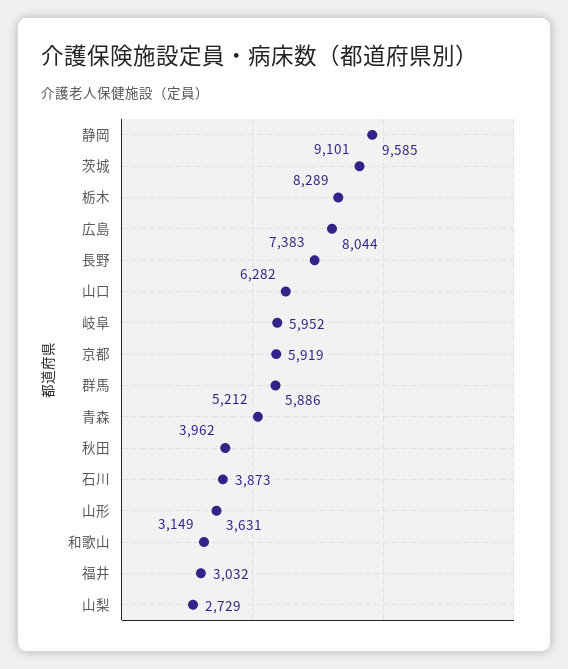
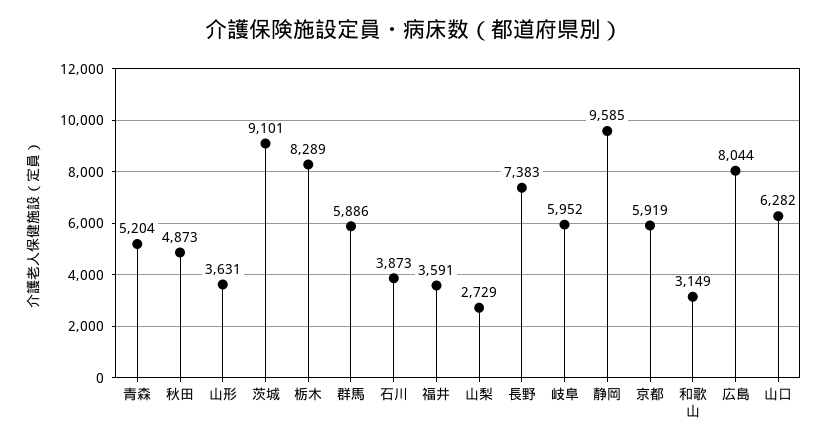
  {
    "静岡": 9585,
    "茨城": 9101,
    "栃木": 8289,
    "広島": 8044,
    "長野": 7383,
    "山口": 6282,
    "岐阜": 5952,
    "京都": 5919,
    "群馬": 5886,
-   "青森": 5212,
+   "青森": 5204,
-   "秋田": 3962,
+   "秋田": 4873,
    "石川": 3873,
    "山形": 3631,
    "和歌山": 3149,
-   "福井": 3032,
+   "福井": 3591,
    "山梨": 2729
  }

